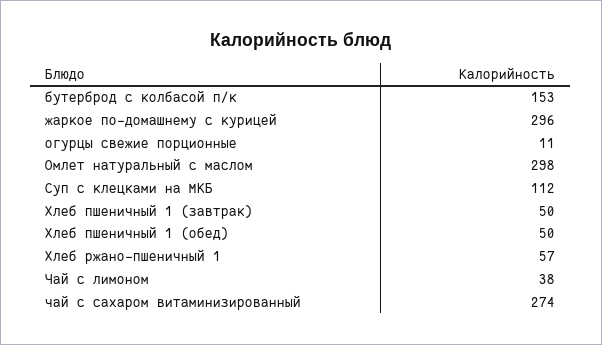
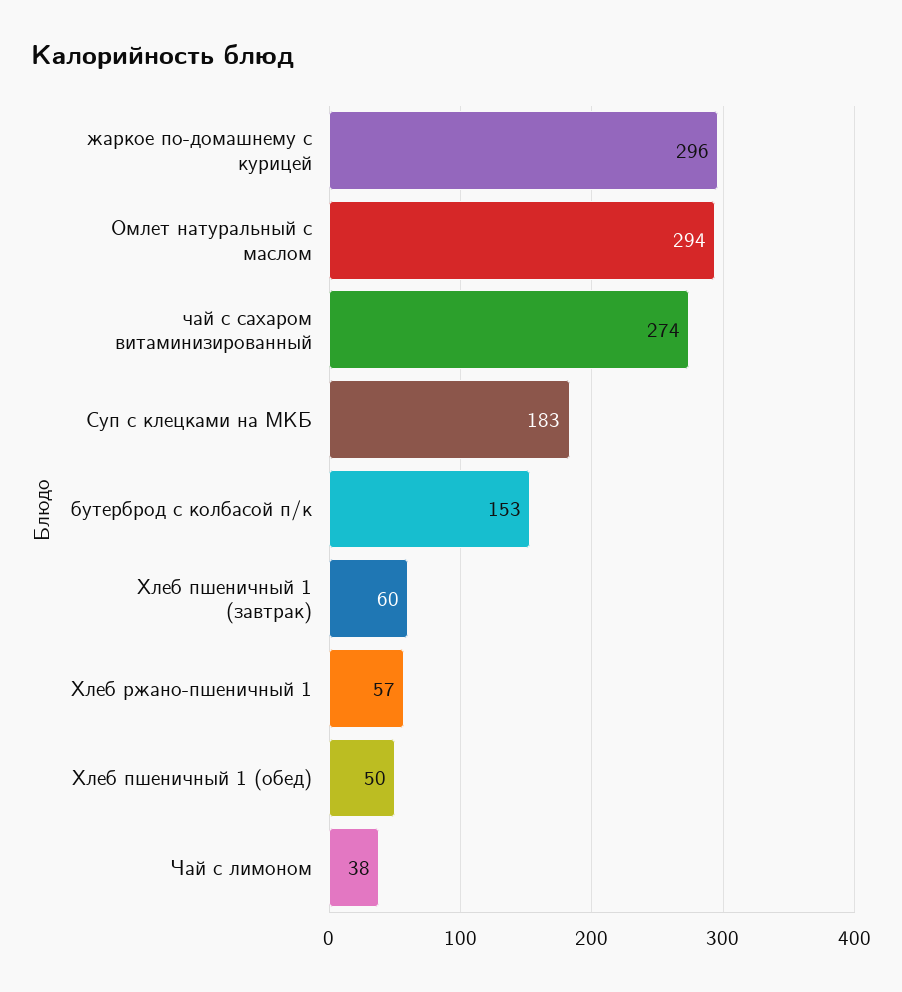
  {
    "бутерброд с колбасой п/к": 153,
    "жаркое по-домашнему с курицей": 296,
-   "огурцы свежие порционные": 11,
-   "Омлет натуральный с маслом": 298,
+   "Омлет натуральный с маслом": 294,
-   "Суп с клецками на МКБ": 112,
+   "Суп с клецками на МКБ": 183,
-   "Хлеб пшеничный 1 (завтрак)": 50,
+   "Хлеб пшеничный 1 (завтрак)": 60,
    "Хлеб пшеничный 1 (обед)": 50,
    "Хлеб ржано-пшеничный 1": 57,
    "Чай с лимоном": 38,
    "чай с сахаром витаминизированный": 274
  }

